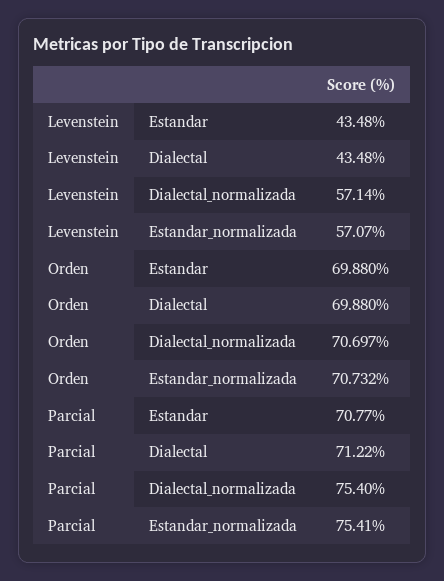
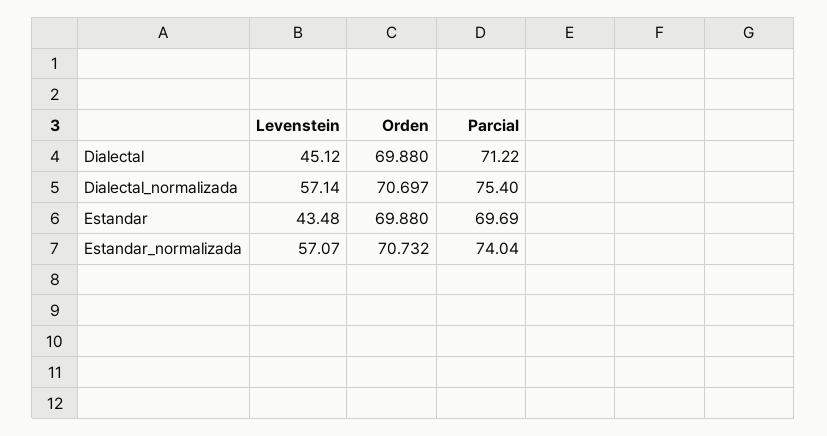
  {
    "Levenstein": {
      "Estandar": 43.48,
-     "Dialectal": 43.48,
+     "Dialectal": 45.12,
      "Dialectal_normalizada": 57.14,
      "Estandar_normalizada": 57.07
    },
    "Orden": {
      "Estandar": 69.88,
      "Dialectal": 69.88,
      "Dialectal_normalizada": 70.697,
      "Estandar_normalizada": 70.732
    },
    "Parcial": {
-     "Estandar": 70.77,
+     "Estandar": 69.69,
      "Dialectal": 71.22,
      "Dialectal_normalizada": 75.4,
-     "Estandar_normalizada": 75.41
+     "Estandar_normalizada": 74.04
    }
  }

